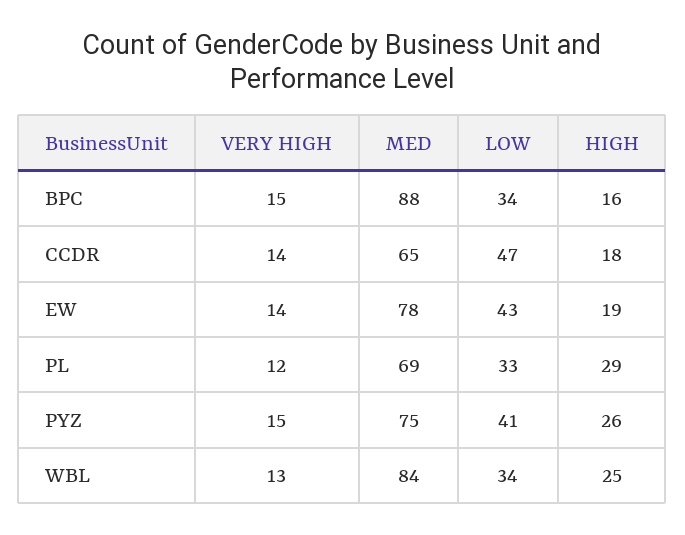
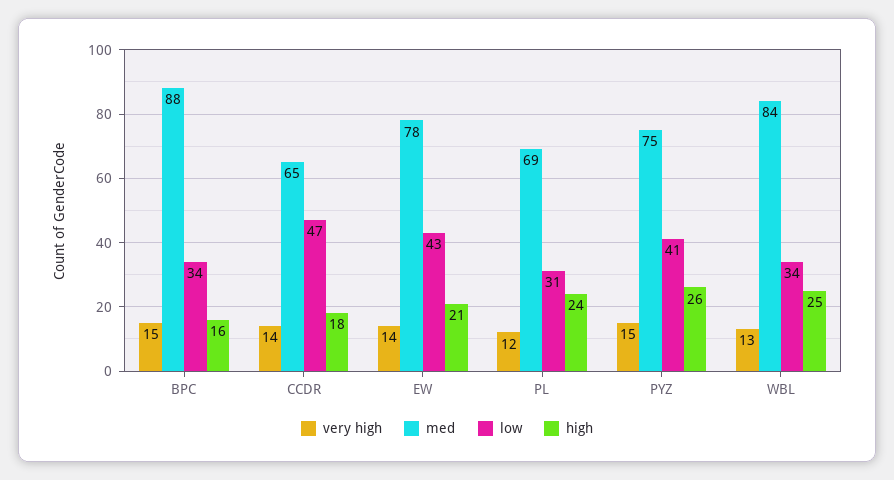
  {
    "VERY HIGH": {
      "BPC": 15,
      "CCDR": 14,
      "EW": 14,
      "PL": 12,
      "PYZ": 15,
      "WBL": 13
    },
    "MED": {
      "BPC": 88,
      "CCDR": 65,
      "EW": 78,
      "PL": 69,
      "PYZ": 75,
      "WBL": 84
    },
    "LOW": {
      "BPC": 34,
      "CCDR": 47,
      "EW": 43,
-     "PL": 33,
+     "PL": 31,
      "PYZ": 41,
      "WBL": 34
    },
    "HIGH": {
      "BPC": 16,
      "CCDR": 18,
-     "EW": 19,
+     "EW": 21,
-     "PL": 29,
+     "PL": 24,
      "PYZ": 26,
      "WBL": 25
    }
  }

